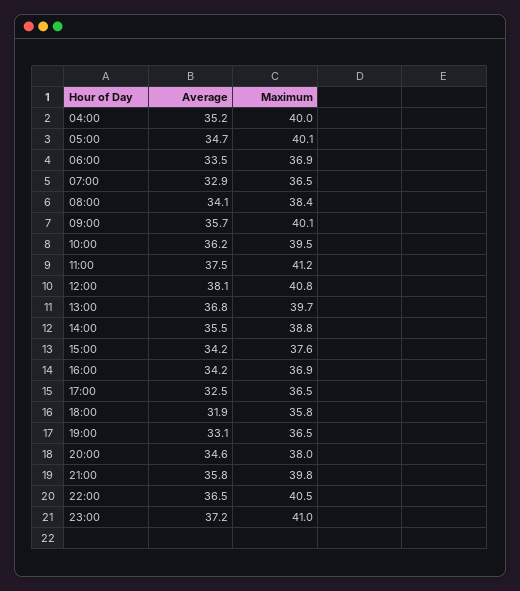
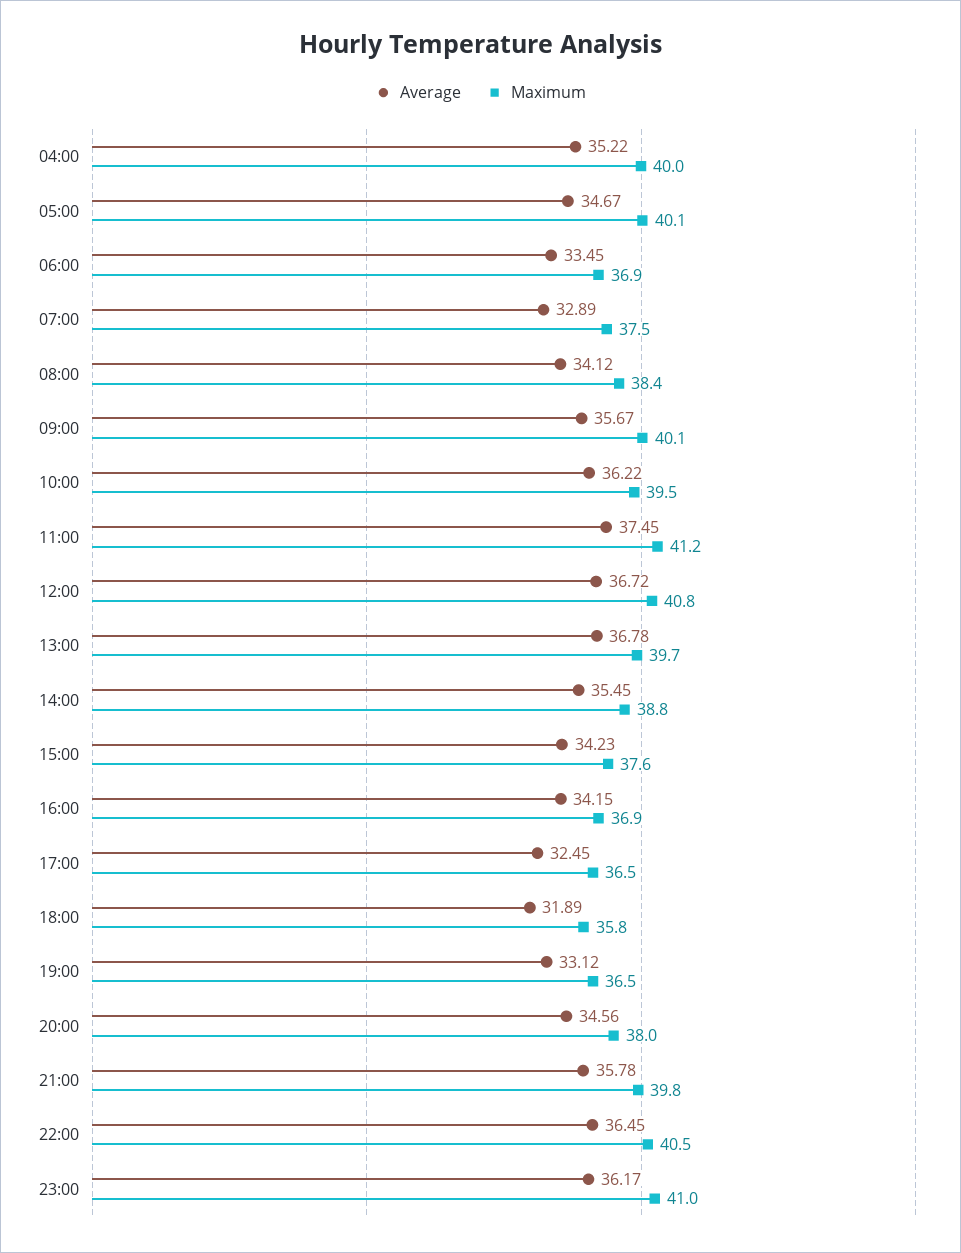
  {
    "Average": {
      "04:00": 35.22,
      "05:00": 34.67,
      "06:00": 33.45,
      "07:00": 32.89,
      "08:00": 34.12,
      "09:00": 35.67,
      "10:00": 36.22,
      "11:00": 37.45,
-     "12:00": 38.1,
+     "12:00": 36.72,
      "13:00": 36.78,
      "14:00": 35.45,
      "15:00": 34.23,
      "16:00": 34.15,
      "17:00": 32.45,
      "18:00": 31.89,
      "19:00": 33.12,
      "20:00": 34.56,
      "21:00": 35.78,
      "22:00": 36.45,
-     "23:00": 37.2
+     "23:00": 36.17
    },
    "Maximum": {
      "04:00": 40,
      "05:00": 40.1,
      "06:00": 36.9,
-     "07:00": 36.5,
+     "07:00": 37.5,
      "08:00": 38.4,
      "09:00": 40.1,
      "10:00": 39.5,
      "11:00": 41.2,
      "12:00": 40.8,
      "13:00": 39.7,
      "14:00": 38.8,
      "15:00": 37.6,
      "16:00": 36.9,
      "17:00": 36.5,
      "18:00": 35.8,
      "19:00": 36.5,
      "20:00": 38,
      "21:00": 39.8,
      "22:00": 40.5,
      "23:00": 41
    }
  }

